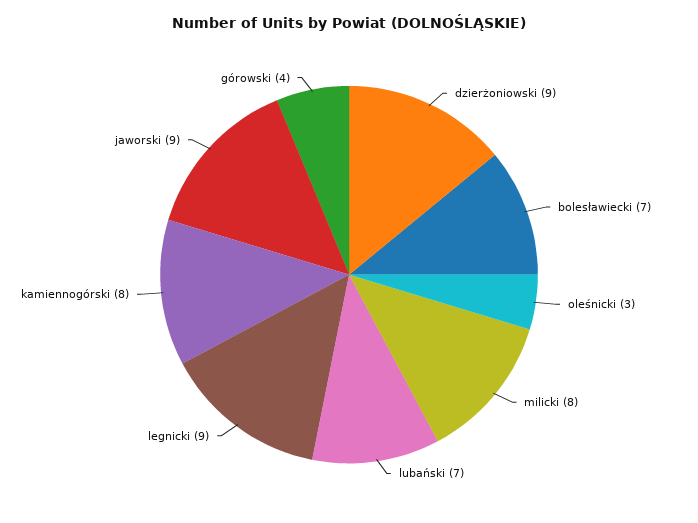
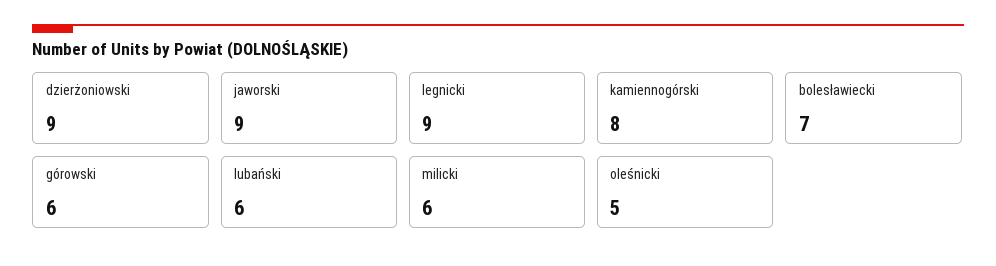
  {
    "dzierżoniowski": 9,
    "bolesławiecki": 7,
-   "oleśnicki": 3,
+   "oleśnicki": 5,
-   "milicki": 8,
+   "milicki": 6,
-   "lubański": 7,
+   "lubański": 6,
    "legnicki": 9,
    "kamiennogórski": 8,
    "jaworski": 9,
-   "górowski": 4
+   "górowski": 6
  }

